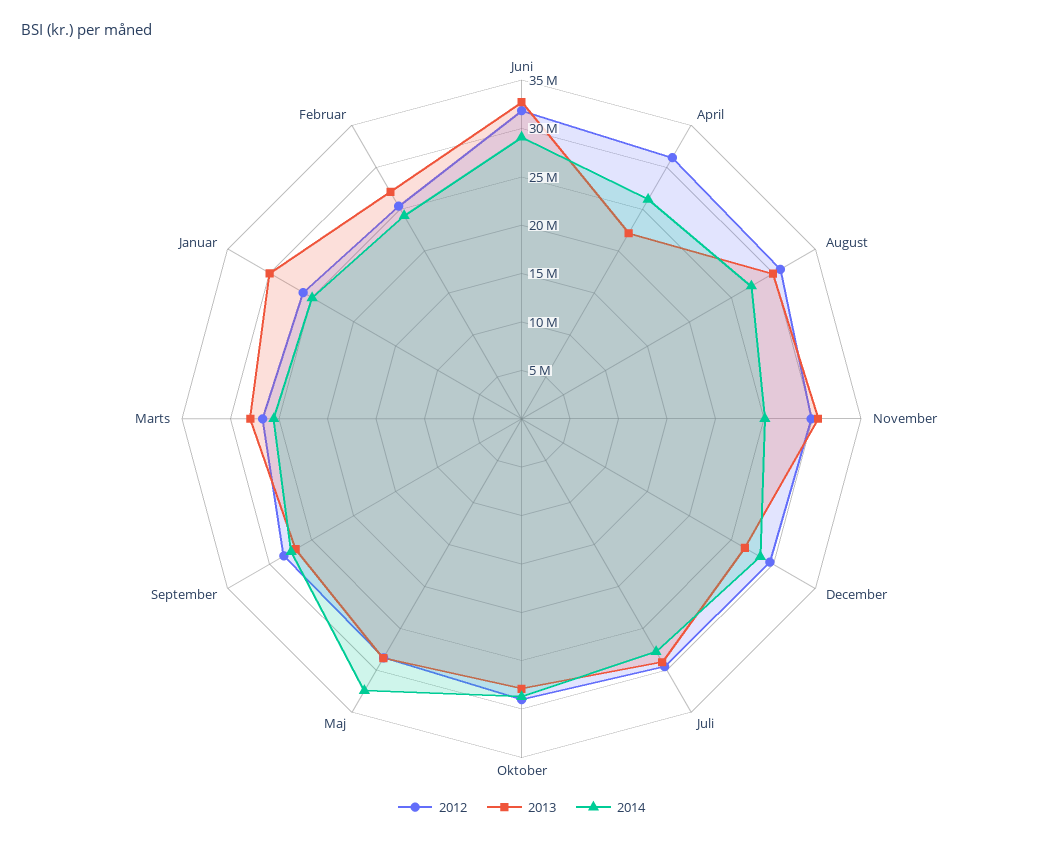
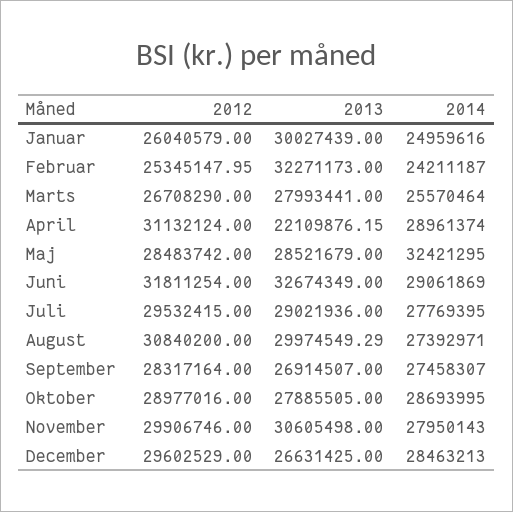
  {
    "2012": {
      "Juni": 31811254,
      "April": 31132124,
      "August": 30840200,
      "November": 29906746,
      "December": 29602529,
      "Juli": 29532415,
      "Oktober": 28977016,
      "Maj": 28483742,
      "September": 28317164,
      "Marts": 26708290,
      "Januar": 26040579,
      "Februar": 25345147.95
    },
    "2013": {
      "Juni": 32674349,
      "April": 22109876.15,
      "August": 29974549.29,
      "November": 30605498,
      "December": 26631425,
      "Juli": 29021936,
      "Oktober": 27885505,
      "Maj": 28521679,
      "September": 26914507,
      "Marts": 27993441,
      "Januar": 30027439,
-     "Februar": 27000000
+     "Februar": 32271173
    },
    "2014": {
      "Juni": 29061869,
-     "April": 26000000,
+     "April": 28961374,
      "August": 27392971,
-     "November": 25000000,
+     "November": 27950143,
      "December": 28463213,
      "Juli": 27769395,
      "Oktober": 28693995,
      "Maj": 32421295,
      "September": 27458307,
      "Marts": 25570464,
      "Januar": 24959616,
      "Februar": 24211187
    }
  }

